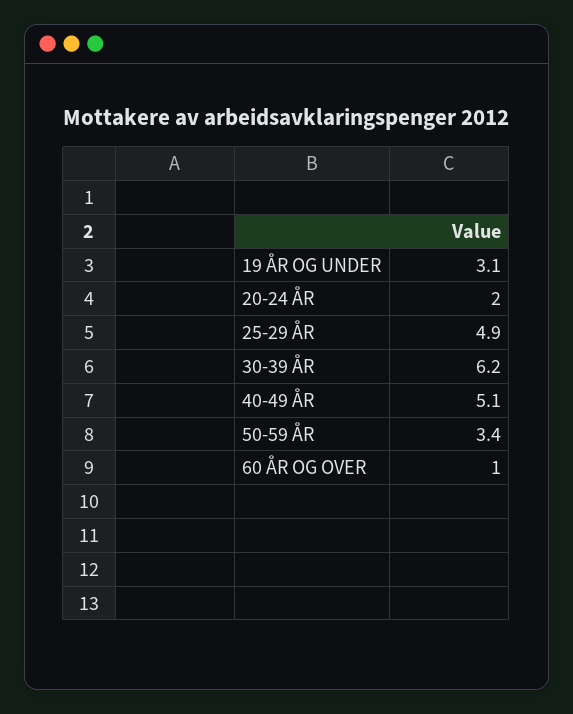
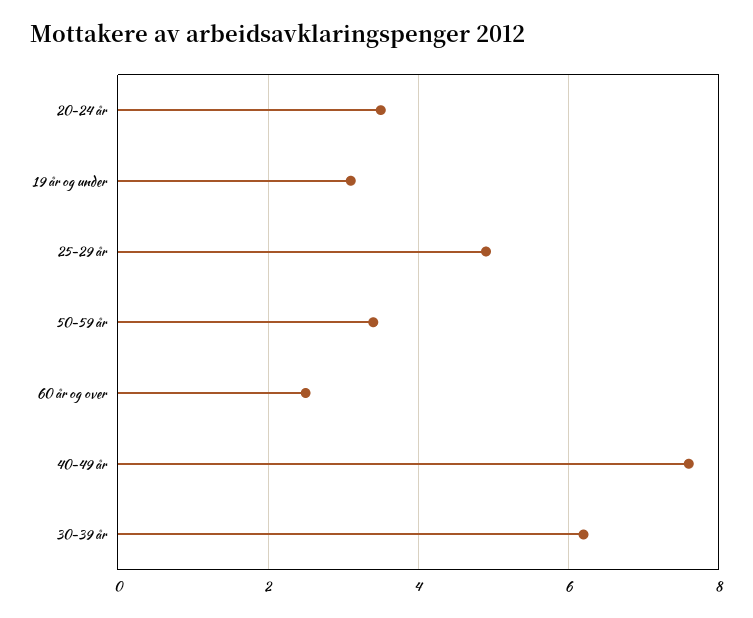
  {
    "19 ÅR OG UNDER": 3.1,
-   "20-24 ÅR": 2,
+   "20-24 ÅR": 3.5,
    "25-29 ÅR": 4.9,
    "30-39 ÅR": 6.2,
-   "40-49 ÅR": 5.1,
+   "40-49 ÅR": 7.5,
    "50-59 ÅR": 3.4,
-   "60 ÅR OG OVER": 1
+   "60 ÅR OG OVER": 2.5
  }

